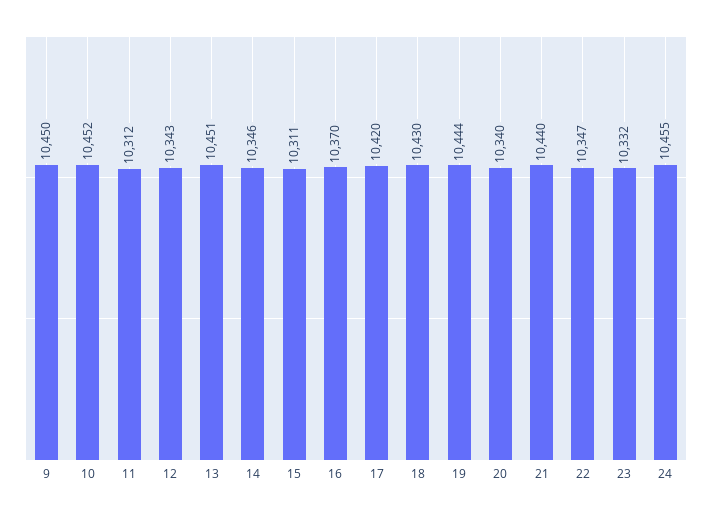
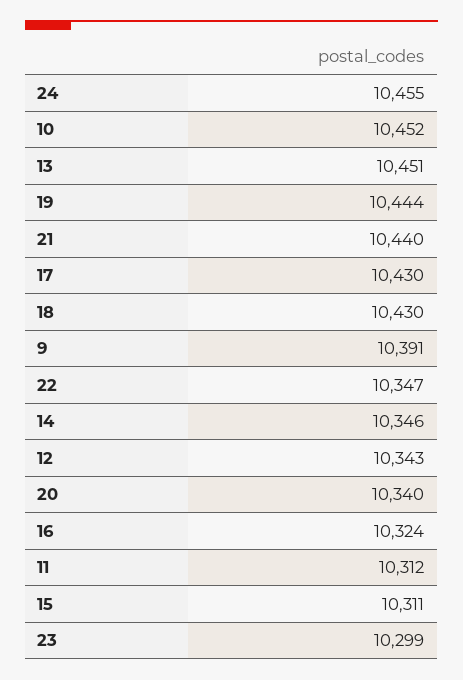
  {
-   "9": 10450,
+   "9": 10391,
    "10": 10452,
    "11": 10312,
    "12": 10343,
    "13": 10451,
    "14": 10346,
    "15": 10311,
-   "16": 10370,
+   "16": 10324,
-   "17": 10420,
+   "17": 10430,
    "18": 10430,
    "19": 10444,
    "20": 10340,
    "21": 10440,
    "22": 10347,
-   "23": 10332,
+   "23": 10299,
    "24": 10455
  }

